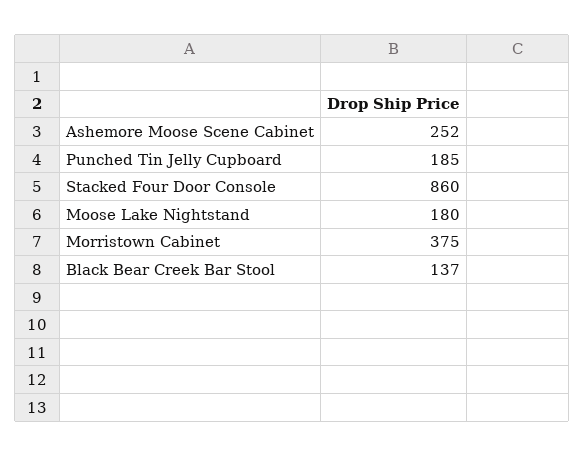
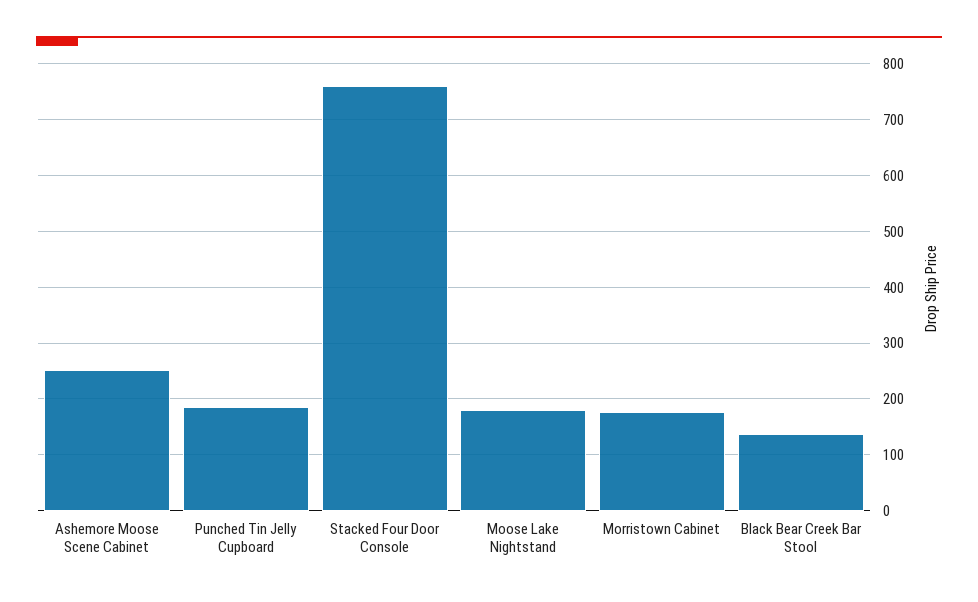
  {
    "Ashemore Moose Scene Cabinet": 252,
    "Punched Tin Jelly Cupboard": 185,
-   "Stacked Four Door Console": 860,
+   "Stacked Four Door Console": 760,
    "Moose Lake Nightstand": 180,
-   "Morristown Cabinet": 375,
+   "Morristown Cabinet": 180,
    "Black Bear Creek Bar Stool": 137
  }

